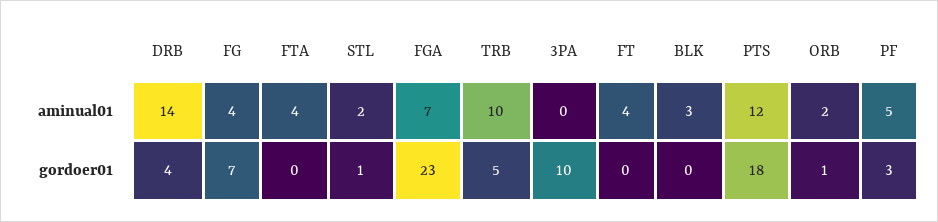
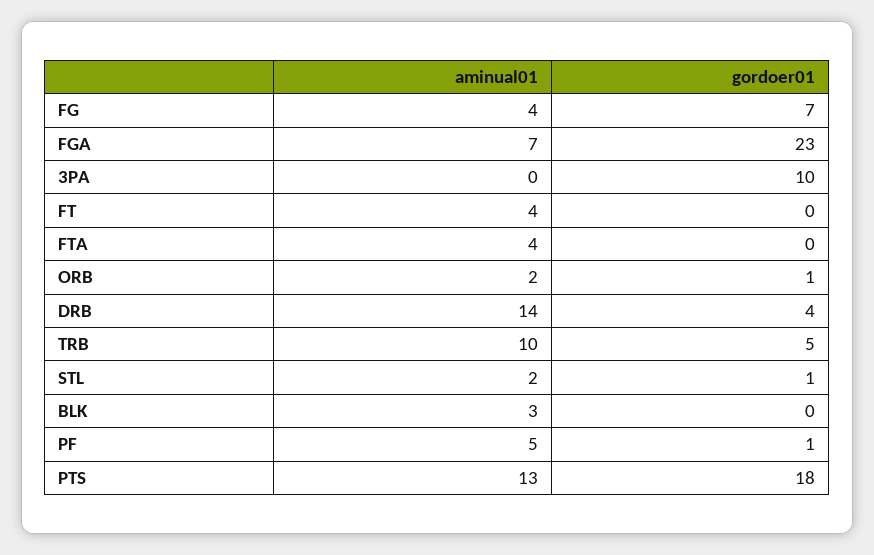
  {
    "DRB": {
      "aminual01": 14,
      "gordoer01": 4
    },
    "FG": {
      "aminual01": 4,
      "gordoer01": 7
    },
    "FTA": {
      "aminual01": 4,
      "gordoer01": 0
    },
    "STL": {
      "aminual01": 2,
      "gordoer01": 1
    },
    "FGA": {
      "aminual01": 7,
      "gordoer01": 23
    },
    "TRB": {
      "aminual01": 10,
      "gordoer01": 5
    },
    "3PA": {
      "aminual01": 0,
      "gordoer01": 10
    },
    "FT": {
      "aminual01": 4,
      "gordoer01": 0
    },
    "BLK": {
      "aminual01": 3,
      "gordoer01": 0
    },
    "PTS": {
-     "aminual01": 12,
+     "aminual01": 13,
      "gordoer01": 18
    },
    "ORB": {
      "aminual01": 2,
      "gordoer01": 1
    },
    "PF": {
      "aminual01": 5,
-     "gordoer01": 3
+     "gordoer01": 1
    }
  }

